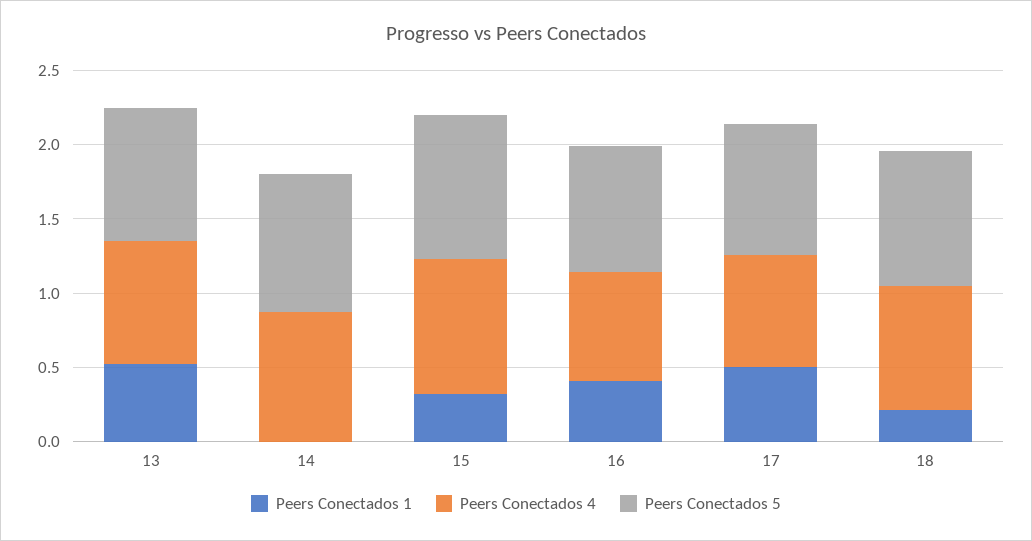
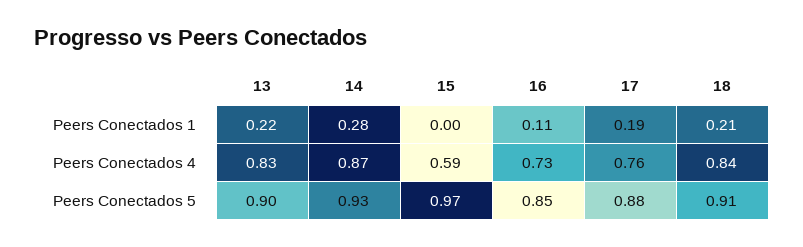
  {
    "Peers Conectados 1": {
-     "13": 0.5,
+     "13": 0.22,
-     "14": 0,
+     "14": 0.28,
-     "15": 0.3,
+     "15": 0,
-     "16": 0.4,
+     "16": 0.11,
-     "17": 0.5,
+     "17": 0.19,
      "18": 0.21
    },
    "Peers Conectados 4": {
      "13": 0.83,
      "14": 0.87,
-     "15": 0.9,
+     "15": 0.59,
      "16": 0.73,
      "17": 0.76,
      "18": 0.84
    },
    "Peers Conectados 5": {
      "13": 0.9,
      "14": 0.93,
      "15": 0.97,
      "16": 0.85,
      "17": 0.88,
      "18": 0.91
    }
  }

